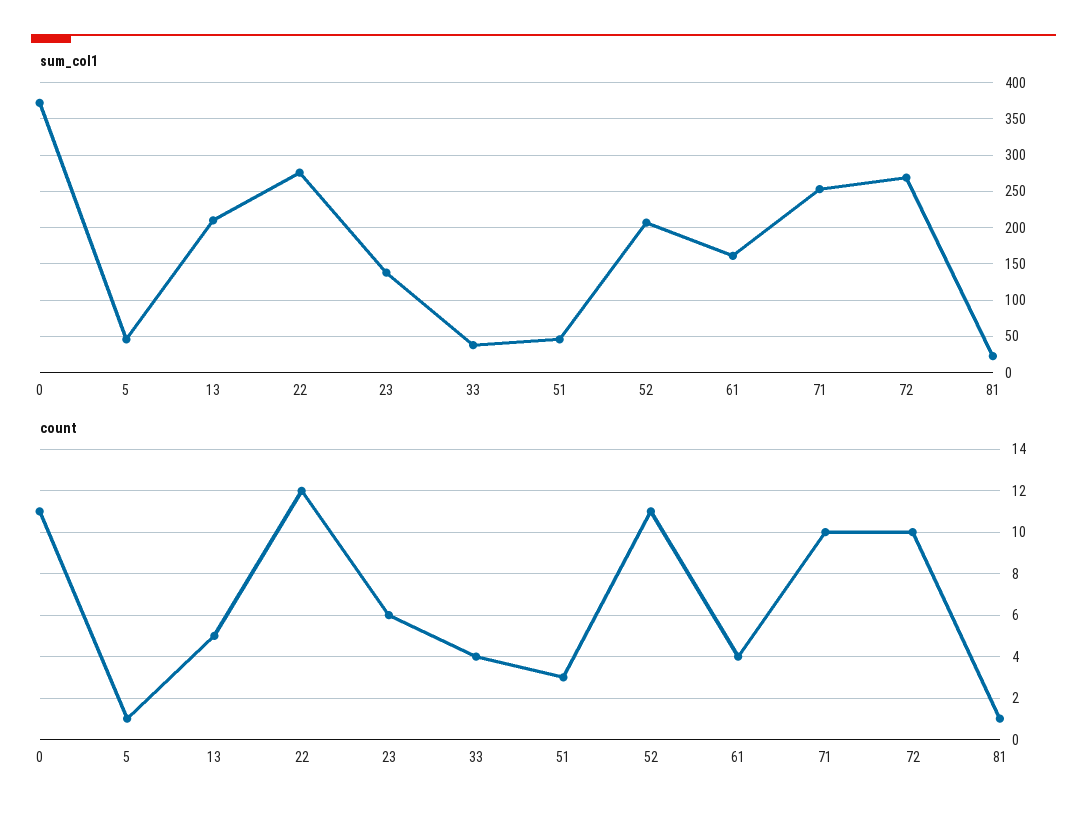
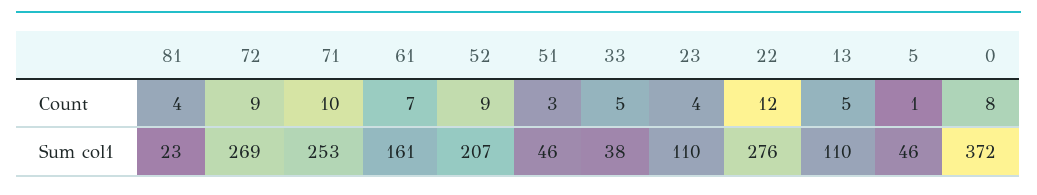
  {
    "sum_col1": {
      "0": 372,
      "5": 46,
-     "13": 210,
+     "13": 110,
      "22": 276,
-     "23": 140,
+     "23": 110,
      "33": 38,
      "51": 46,
      "52": 207,
      "61": 161,
      "71": 253,
      "72": 269,
      "81": 23
    },
    "count": {
-     "0": 11,
+     "0": 8,
      "5": 1,
      "13": 5,
      "22": 12,
-     "23": 6,
+     "23": 4,
-     "33": 4,
+     "33": 5,
      "51": 3,
-     "52": 11,
+     "52": 9,
-     "61": 4,
+     "61": 7,
      "71": 10,
-     "72": 10,
+     "72": 9,
-     "81": 1
+     "81": 4
    }
  }

